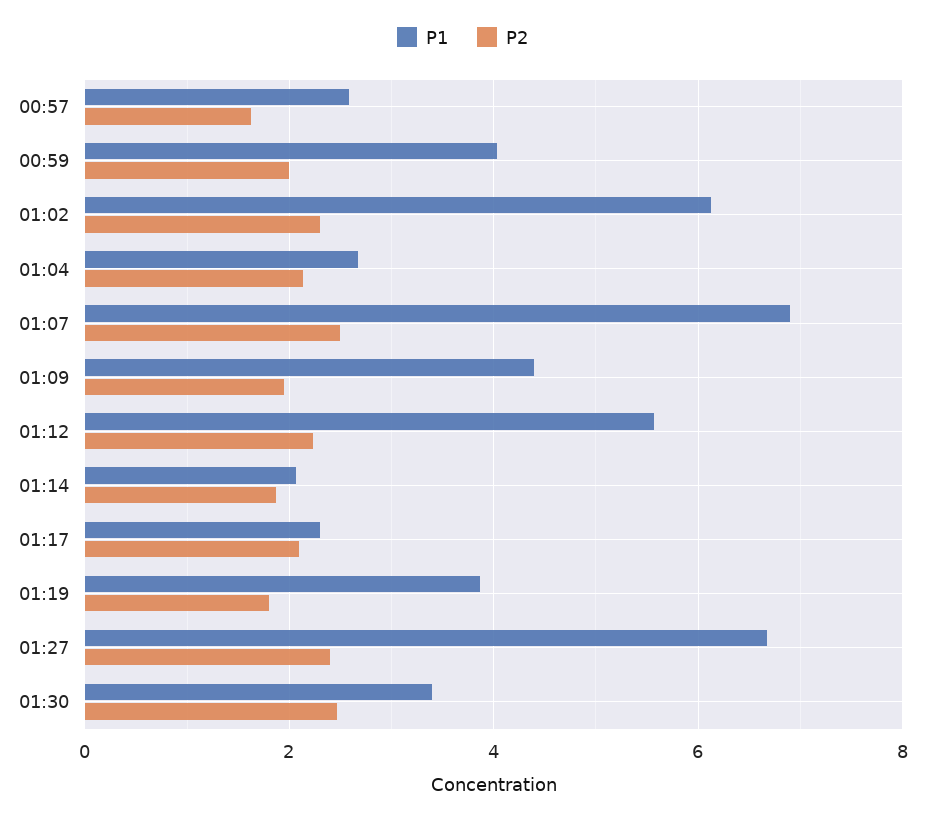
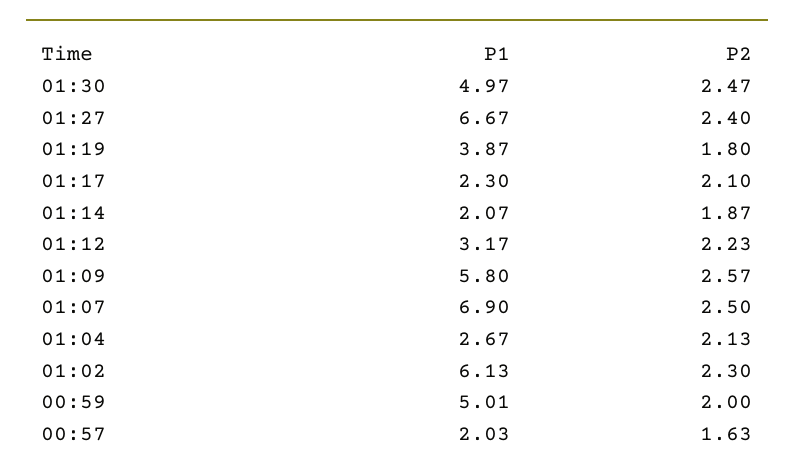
  {
    "P1": {
-     "00:57": 2.6,
+     "00:57": 2.03,
-     "00:59": 4,
+     "00:59": 5.01,
      "01:02": 6.13,
      "01:04": 2.67,
      "01:07": 6.9,
-     "01:09": 4.4,
+     "01:09": 5.8,
-     "01:12": 5.6,
+     "01:12": 3.17,
      "01:14": 2.07,
      "01:17": 2.3,
      "01:19": 3.87,
      "01:27": 6.67,
-     "01:30": 3.4
+     "01:30": 4.97
    },
    "P2": {
      "00:57": 1.63,
      "00:59": 2,
      "01:02": 2.3,
      "01:04": 2.13,
      "01:07": 2.5,
-     "01:09": 2,
+     "01:09": 2.57,
      "01:12": 2.23,
      "01:14": 1.87,
      "01:17": 2.1,
      "01:19": 1.8,
      "01:27": 2.4,
      "01:30": 2.47
    }
  }

